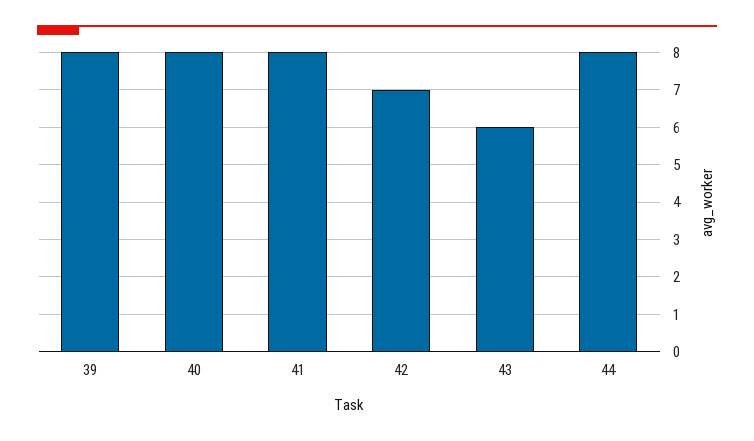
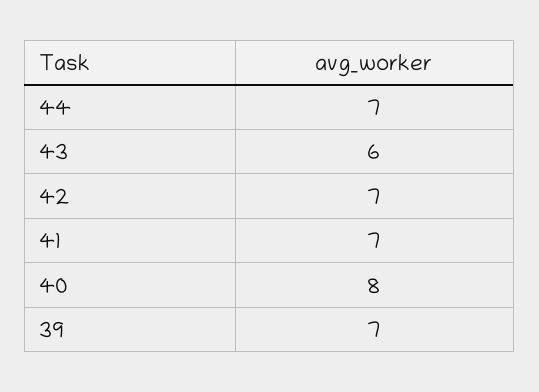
  {
-   "39": 8,
+   "39": 7,
    "40": 8,
-   "41": 8,
+   "41": 7,
    "42": 7,
    "43": 6,
-   "44": 8
+   "44": 7
  }

